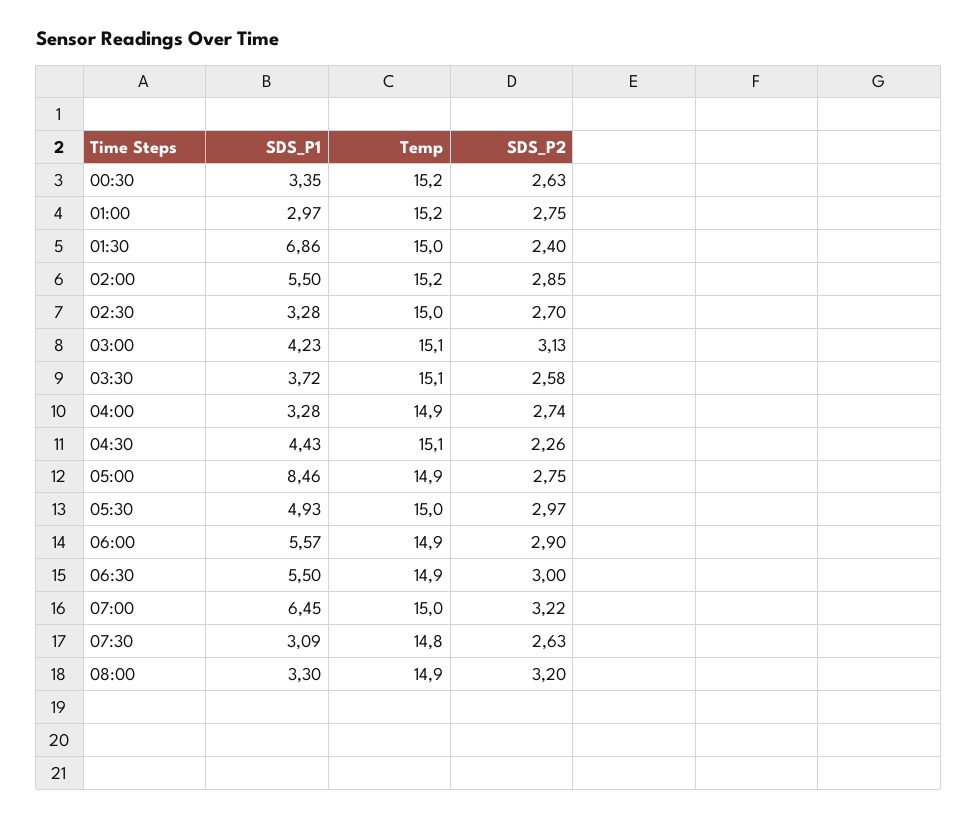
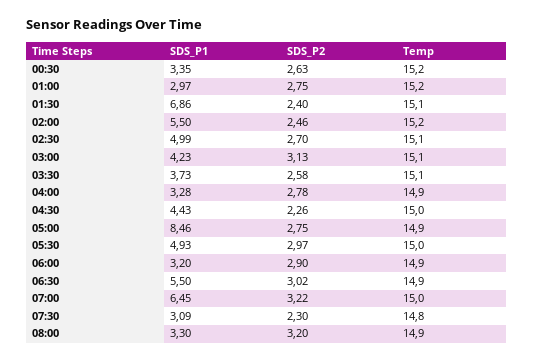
  {
    "SDS_P1": {
      "00:30": 3.35,
      "01:00": 2.97,
      "01:30": 6.86,
      "02:00": 5.5,
-     "02:30": 3.28,
+     "02:30": 4.99,
      "03:00": 4.23,
-     "03:30": 3.72,
+     "03:30": 3.73,
      "04:00": 3.28,
      "04:30": 4.43,
      "05:00": 8.46,
      "05:30": 4.93,
-     "06:00": 5.57,
+     "06:00": 3.2,
      "06:30": 5.5,
      "07:00": 6.45,
      "07:30": 3.09,
      "08:00": 3.3
    },
    "Temp": {
      "00:30": 15.2,
      "01:00": 15.2,
-     "01:30": 15,
+     "01:30": 15.1,
      "02:00": 15.2,
-     "02:30": 15,
+     "02:30": 15.1,
      "03:00": 15.1,
      "03:30": 15.1,
      "04:00": 14.9,
-     "04:30": 15.1,
+     "04:30": 15,
      "05:00": 14.9,
      "05:30": 15,
      "06:00": 14.9,
      "06:30": 14.9,
      "07:00": 15,
      "07:30": 14.8,
      "08:00": 14.9
    },
    "SDS_P2": {
      "00:30": 2.63,
      "01:00": 2.75,
      "01:30": 2.4,
-     "02:00": 2.85,
+     "02:00": 2.46,
      "02:30": 2.7,
      "03:00": 3.13,
      "03:30": 2.58,
-     "04:00": 2.74,
+     "04:00": 2.78,
      "04:30": 2.26,
      "05:00": 2.75,
      "05:30": 2.97,
      "06:00": 2.9,
-     "06:30": 3,
+     "06:30": 3.02,
      "07:00": 3.22,
-     "07:30": 2.63,
+     "07:30": 2.3,
      "08:00": 3.2
    }
  }

